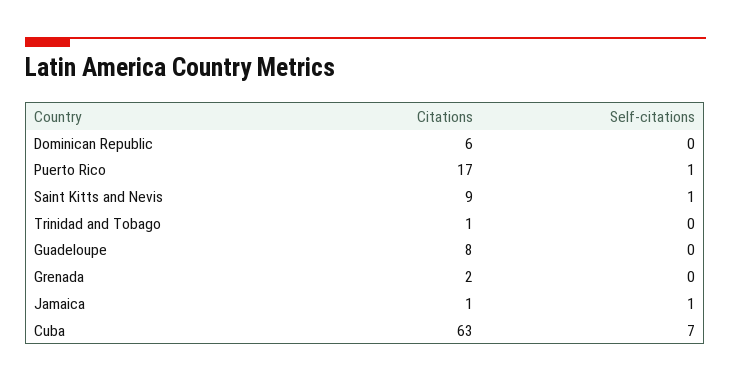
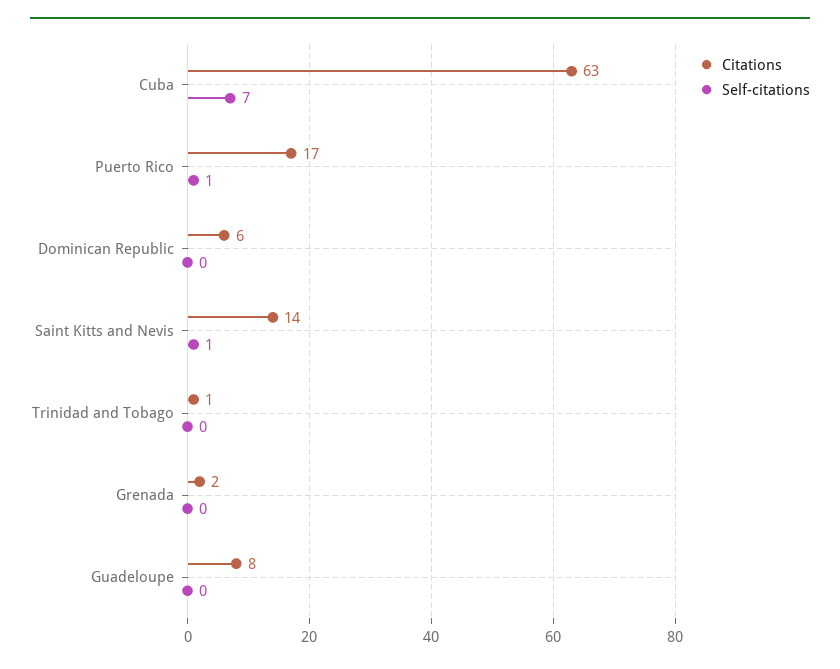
  {
    "Citations": {
      "Dominican Republic": 6,
      "Puerto Rico": 17,
-     "Saint Kitts and Nevis": 9,
+     "Saint Kitts and Nevis": 14,
      "Trinidad and Tobago": 1,
      "Guadeloupe": 8,
      "Grenada": 2,
-     "Jamaica": 1,
      "Cuba": 63
    },
    "Self-citations": {
      "Dominican Republic": 0,
      "Puerto Rico": 1,
      "Saint Kitts and Nevis": 1,
      "Trinidad and Tobago": 0,
      "Guadeloupe": 0,
      "Grenada": 0,
-     "Jamaica": 1,
      "Cuba": 7
    }
  }

